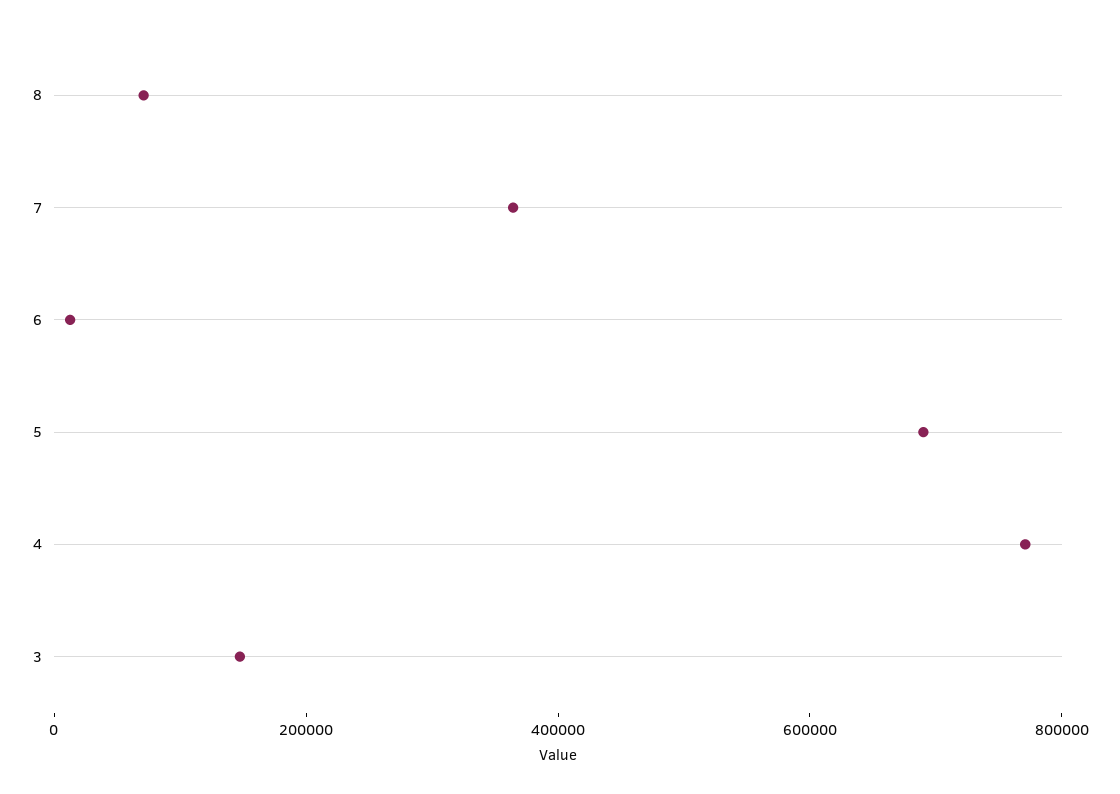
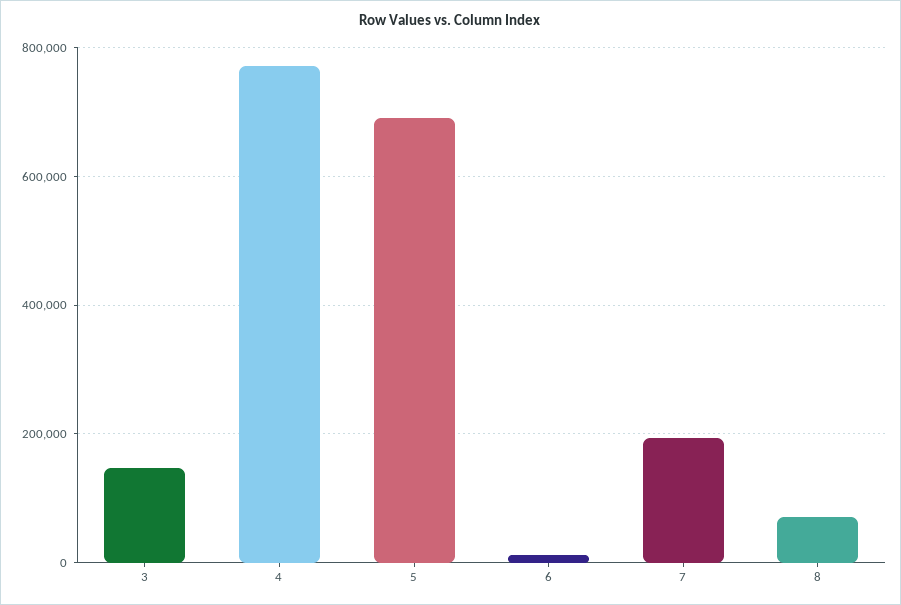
  {
    "8": 80000,
-   "7": 350000,
+   "7": 200000,
    "6": 20000,
    "5": 700000,
    "4": 780000,
    "3": 140000
  }

